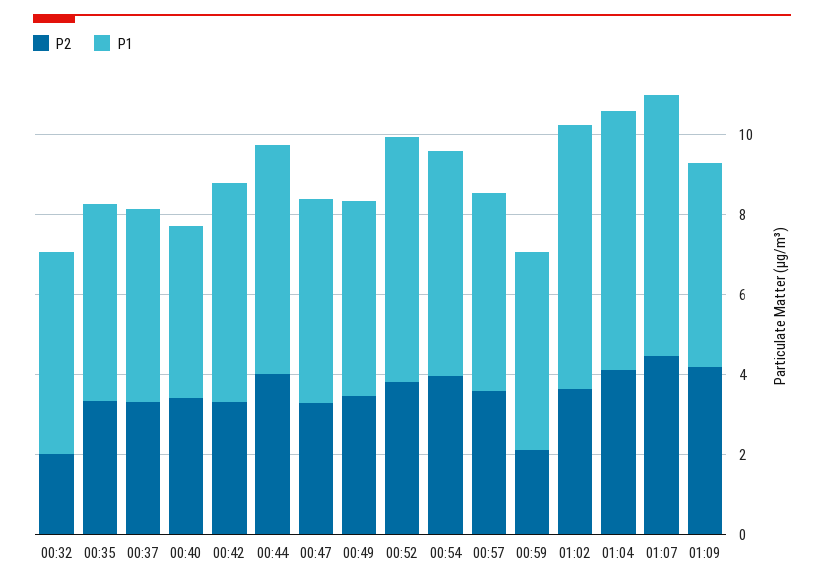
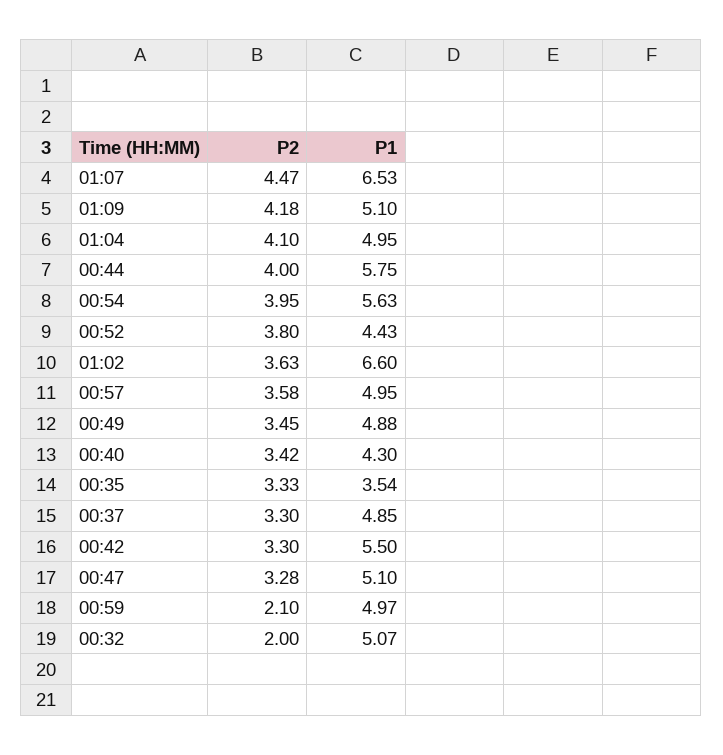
  {
    "P2": {
      "00:32": 2,
      "00:35": 3.33,
      "00:37": 3.3,
      "00:40": 3.42,
      "00:42": 3.3,
      "00:44": 4,
      "00:47": 3.28,
      "00:49": 3.45,
      "00:52": 3.8,
      "00:54": 3.95,
      "00:57": 3.58,
      "00:59": 2.1,
      "01:02": 3.63,
      "01:04": 4.1,
      "01:07": 4.47,
      "01:09": 4.18
    },
    "P1": {
      "00:32": 5.07,
-     "00:35": 5,
+     "00:35": 3.54,
      "00:37": 4.85,
      "00:40": 4.3,
      "00:42": 5.5,
      "00:44": 5.75,
      "00:47": 5.1,
      "00:49": 4.88,
-     "00:52": 6,
+     "00:52": 4.43,
      "00:54": 5.63,
      "00:57": 4.95,
      "00:59": 4.97,
      "01:02": 6.6,
-     "01:04": 6.5,
+     "01:04": 4.95,
      "01:07": 6.53,
      "01:09": 5.1
    }
  }

